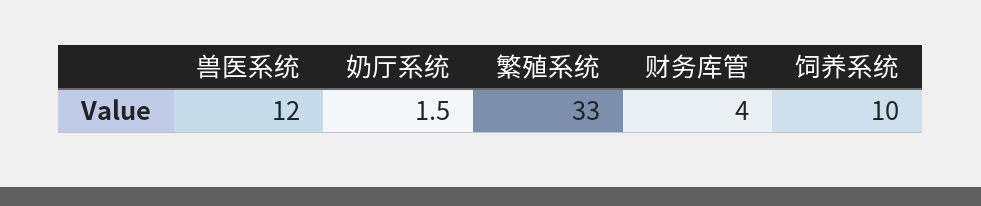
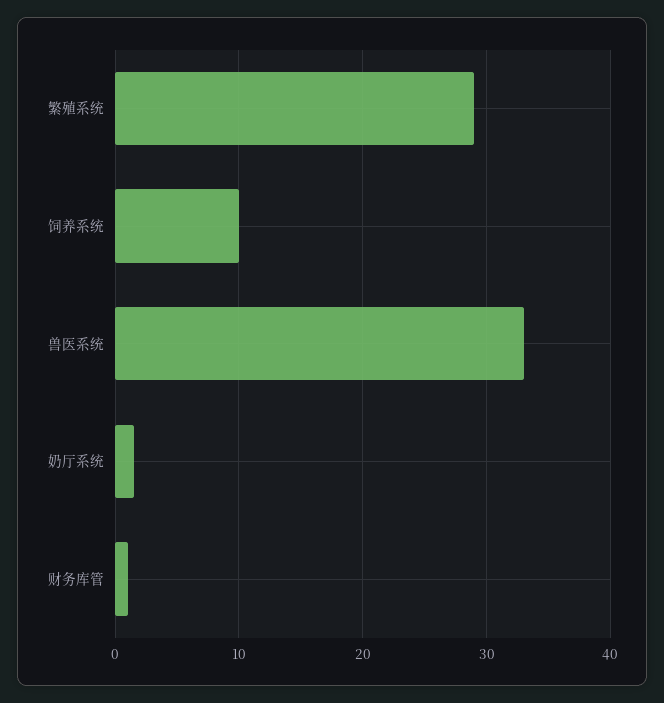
  {
-   "兽医系统": 12,
+   "兽医系统": 33,
    "奶厅系统": 1.5,
-   "繁殖系统": 33,
+   "繁殖系统": 29,
-   "财务库管": 4,
+   "财务库管": 1,
    "饲养系统": 10
  }

